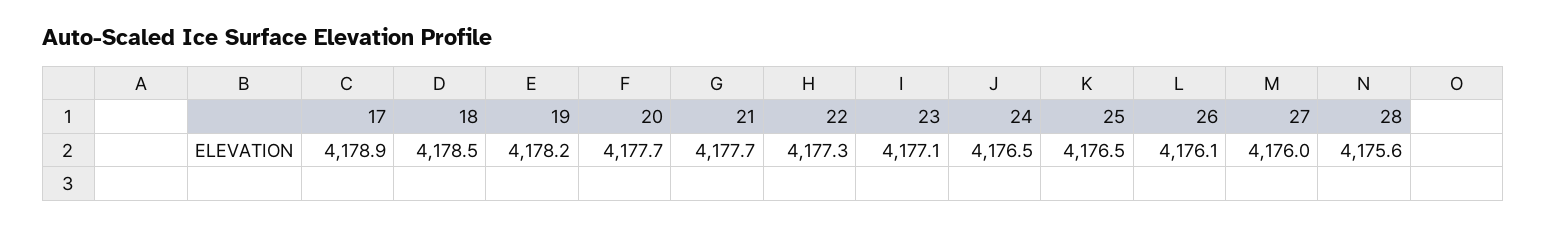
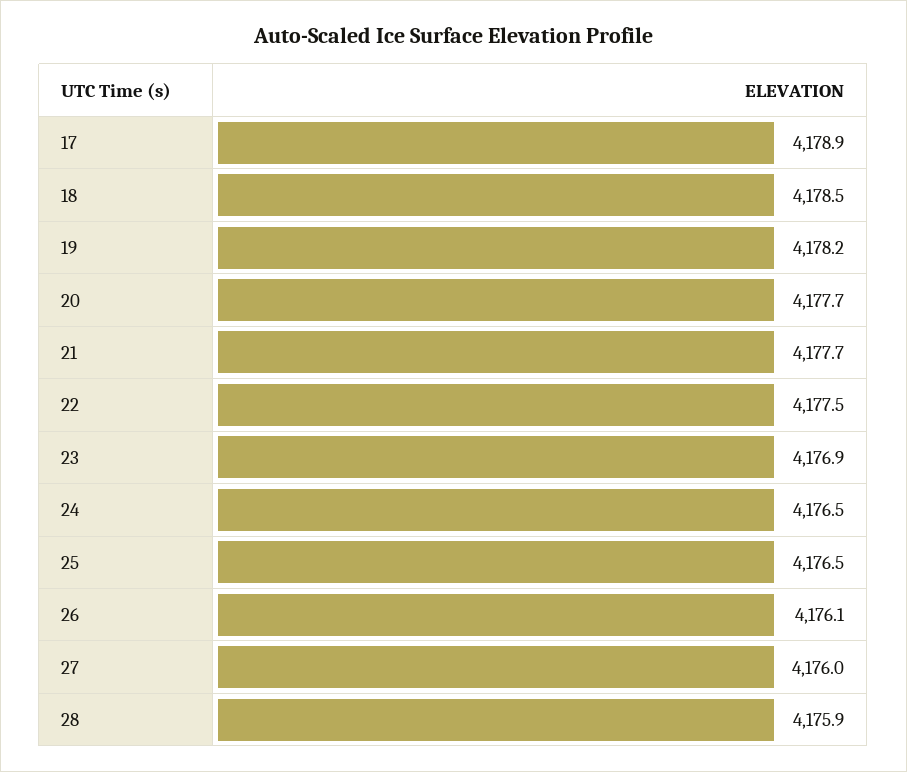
  {
    "17": 4178.9,
    "18": 4178.5,
    "19": 4178.2,
    "20": 4177.7,
    "21": 4177.7,
-   "22": 4177.3,
+   "22": 4177.5,
-   "23": 4177.1,
+   "23": 4176.9,
    "24": 4176.5,
    "25": 4176.5,
    "26": 4176.1,
    "27": 4176,
-   "28": 4175.6
+   "28": 4175.9
  }

